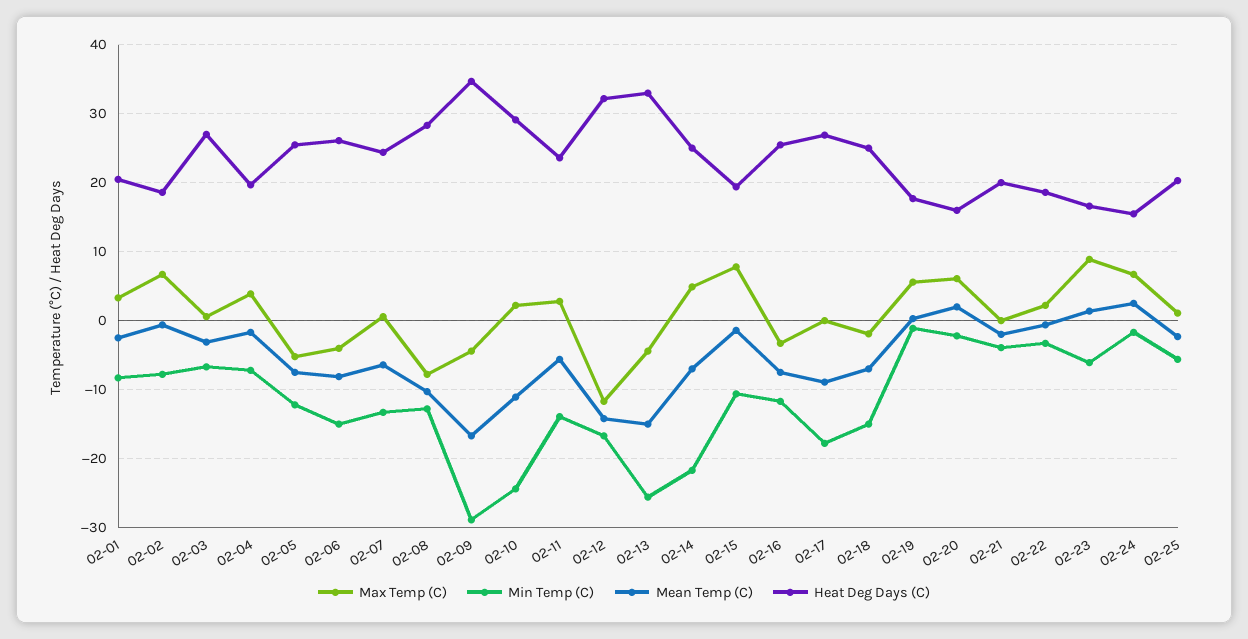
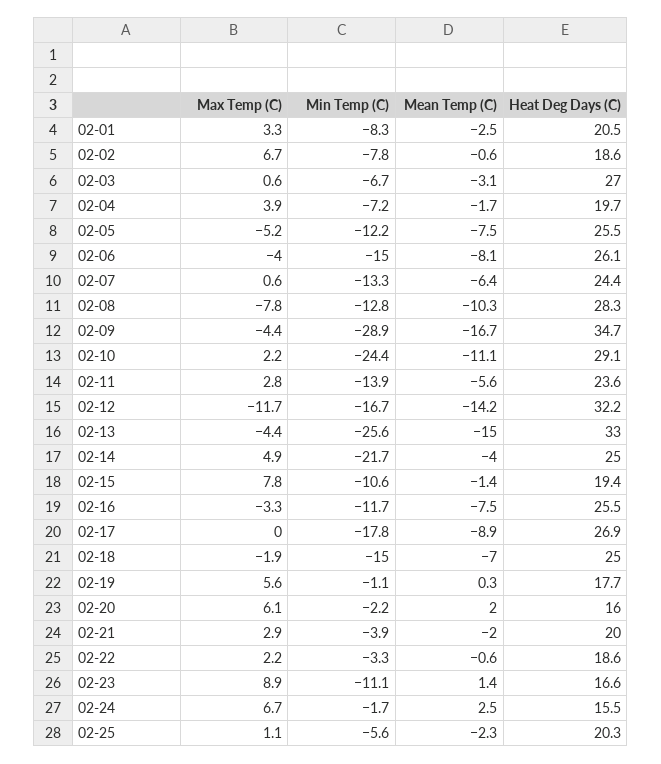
  {
    "Max Temp (C)": {
      "02-01": 3.3,
      "02-02": 6.7,
      "02-03": 0.6,
      "02-04": 3.9,
      "02-05": -5.2,
      "02-06": -4,
      "02-07": 0.6,
      "02-08": -7.8,
      "02-09": -4.4,
      "02-10": 2.2,
      "02-11": 2.8,
      "02-12": -11.7,
      "02-13": -4.4,
      "02-14": 4.9,
      "02-15": 7.8,
      "02-16": -3.3,
      "02-17": 0,
      "02-18": -1.9,
      "02-19": 5.6,
      "02-20": 6.1,
-     "02-21": 0,
+     "02-21": 2.9,
      "02-22": 2.2,
      "02-23": 8.9,
      "02-24": 6.7,
      "02-25": 1.1
    },
    "Min Temp (C)": {
      "02-01": -8.3,
      "02-02": -7.8,
      "02-03": -6.7,
      "02-04": -7.2,
      "02-05": -12.2,
      "02-06": -15,
      "02-07": -13.3,
      "02-08": -12.8,
      "02-09": -28.9,
      "02-10": -24.4,
      "02-11": -13.9,
      "02-12": -16.7,
      "02-13": -25.6,
      "02-14": -21.7,
      "02-15": -10.6,
      "02-16": -11.7,
      "02-17": -17.8,
      "02-18": -15,
      "02-19": -1.1,
      "02-20": -2.2,
      "02-21": -3.9,
      "02-22": -3.3,
-     "02-23": -6,
+     "02-23": -11.1,
      "02-24": -1.7,
      "02-25": -5.6
    },
    "Mean Temp (C)": {
      "02-01": -2.5,
      "02-02": -0.6,
      "02-03": -3.1,
      "02-04": -1.7,
      "02-05": -7.5,
      "02-06": -8.1,
      "02-07": -6.4,
      "02-08": -10.3,
      "02-09": -16.7,
      "02-10": -11.1,
      "02-11": -5.6,
      "02-12": -14.2,
      "02-13": -15,
-     "02-14": -7,
+     "02-14": -4,
      "02-15": -1.4,
      "02-16": -7.5,
      "02-17": -8.9,
      "02-18": -7,
      "02-19": 0.3,
      "02-20": 2,
      "02-21": -2,
      "02-22": -0.6,
      "02-23": 1.4,
      "02-24": 2.5,
      "02-25": -2.3
    },
    "Heat Deg Days (C)": {
      "02-01": 20.5,
      "02-02": 18.6,
      "02-03": 27,
      "02-04": 19.7,
      "02-05": 25.5,
      "02-06": 26.1,
      "02-07": 24.4,
      "02-08": 28.3,
      "02-09": 34.7,
      "02-10": 29.1,
      "02-11": 23.6,
      "02-12": 32.2,
      "02-13": 33,
      "02-14": 25,
      "02-15": 19.4,
      "02-16": 25.5,
      "02-17": 26.9,
      "02-18": 25,
      "02-19": 17.7,
      "02-20": 16,
      "02-21": 20,
      "02-22": 18.6,
      "02-23": 16.6,
      "02-24": 15.5,
      "02-25": 20.3
    }
  }

